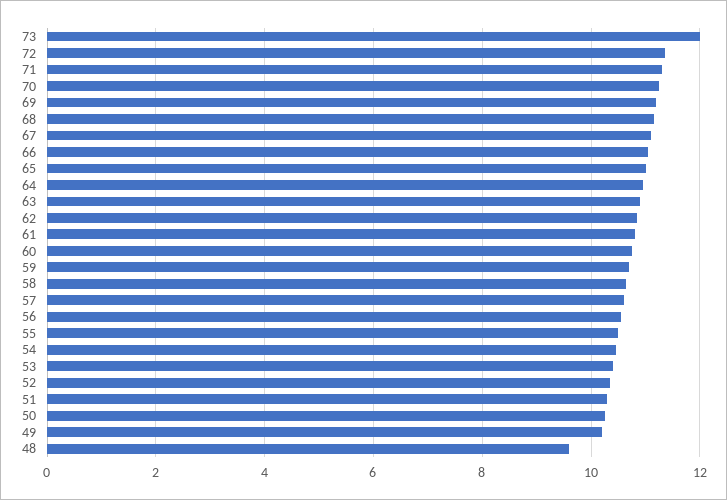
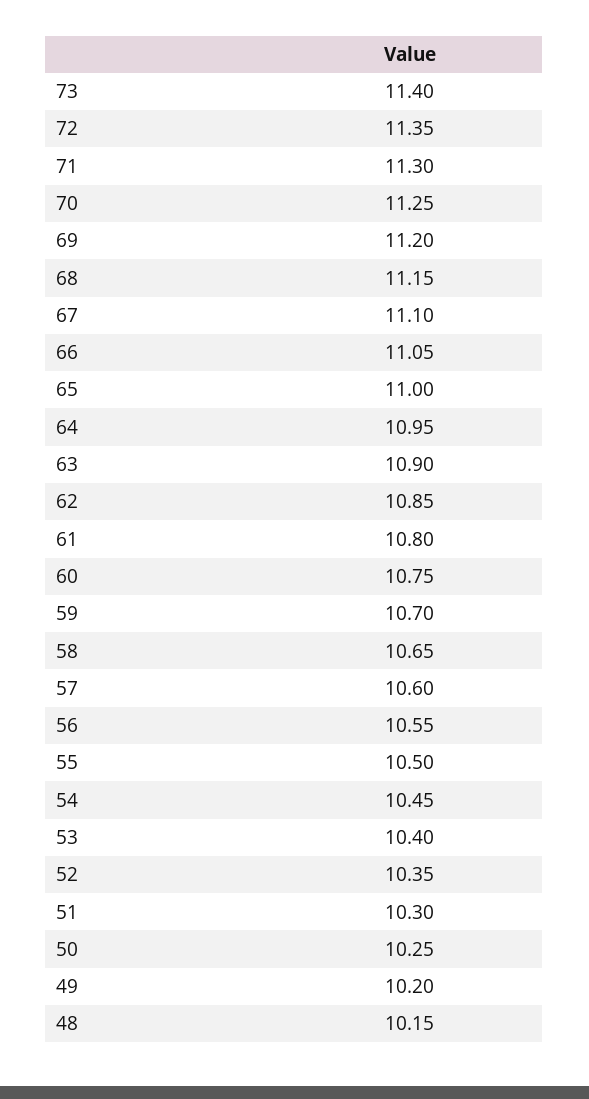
  {
-   "73": 12,
+   "73": 11.4,
    "72": 11.35,
    "71": 11.3,
    "70": 11.25,
    "69": 11.2,
    "68": 11.15,
    "67": 11.1,
    "66": 11.05,
    "65": 11,
    "64": 10.95,
    "63": 10.9,
    "62": 10.85,
    "61": 10.8,
    "60": 10.75,
    "59": 10.7,
    "58": 10.65,
    "57": 10.6,
    "56": 10.55,
    "55": 10.5,
    "54": 10.45,
    "53": 10.4,
    "52": 10.35,
    "51": 10.3,
    "50": 10.25,
    "49": 10.2,
-   "48": 9.6
+   "48": 10.15
  }

